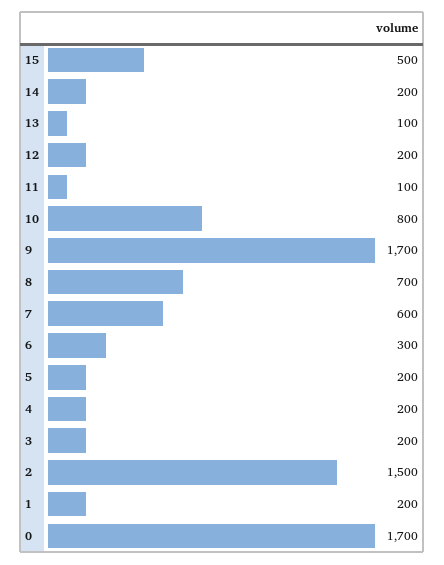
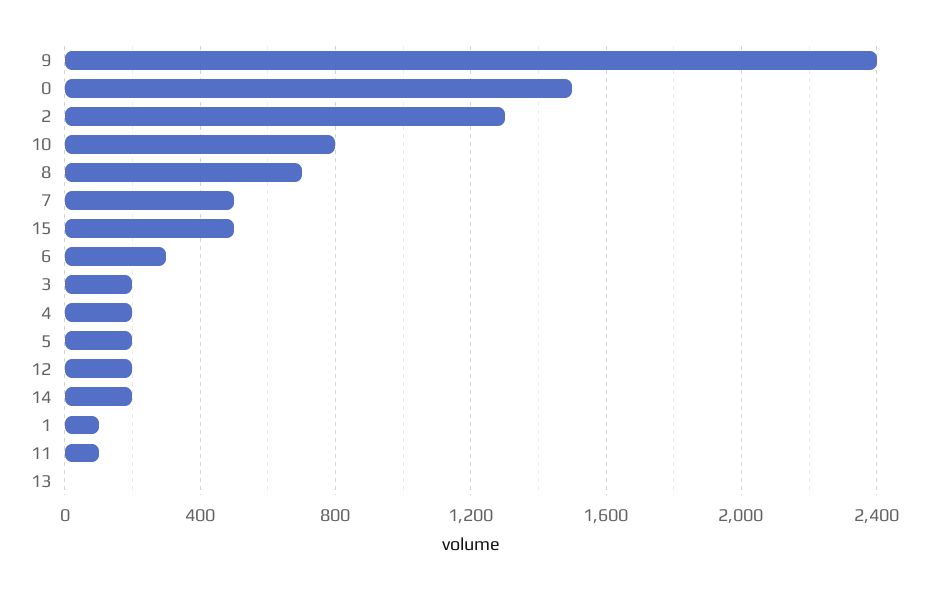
  {
    "15": 500,
    "14": 200,
-   "13": 100,
+   "13": 0,
    "12": 200,
    "11": 100,
    "10": 800,
-   "9": 1700,
+   "9": 2400,
    "8": 700,
-   "7": 600,
+   "7": 500,
    "6": 300,
    "5": 200,
    "4": 200,
    "3": 200,
-   "2": 1500,
+   "2": 1300,
-   "1": 200,
+   "1": 100,
-   "0": 1700
+   "0": 1500
  }

